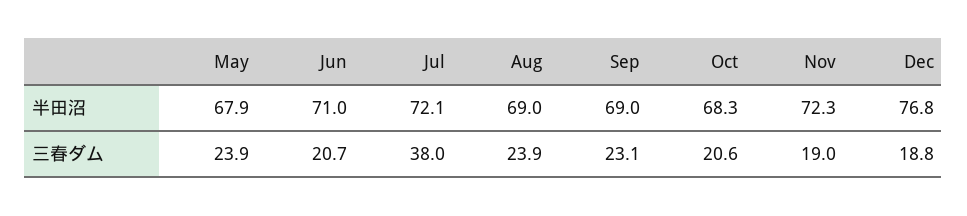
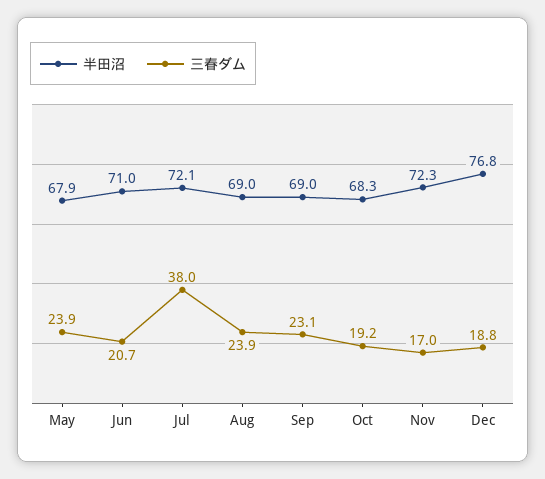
  {
    "半田沼": {
      "May": 67.9,
      "Jun": 71,
      "Jul": 72.1,
      "Aug": 69,
      "Sep": 69,
      "Oct": 68.3,
      "Nov": 72.3,
      "Dec": 76.8
    },
    "三春ダム": {
      "May": 23.9,
      "Jun": 20.7,
      "Jul": 38,
      "Aug": 23.9,
      "Sep": 23.1,
-     "Oct": 20.6,
+     "Oct": 19.2,
-     "Nov": 19,
+     "Nov": 17,
      "Dec": 18.8
    }
  }

